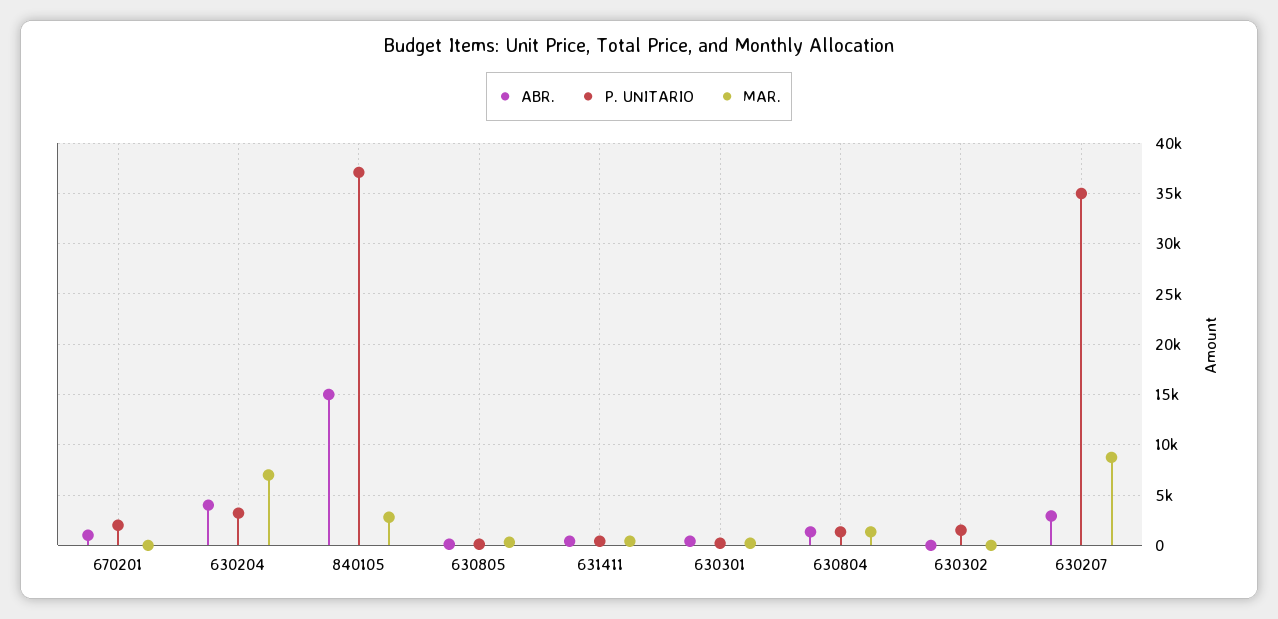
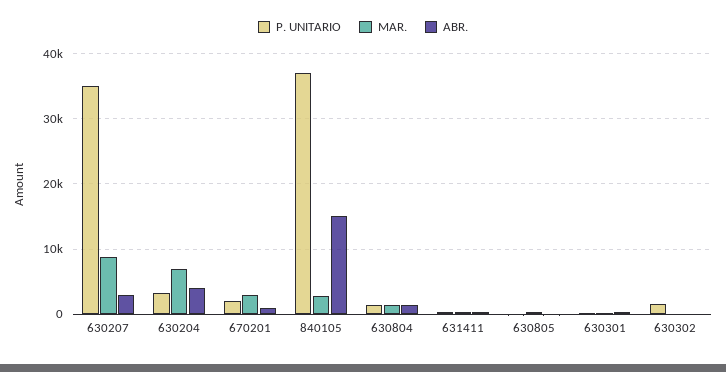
  {
    "ABR.": {
      "670201": 1000,
      "630204": 4000,
      "840105": 15000,
      "630805": 0,
      "631411": 0,
      "630301": 0,
      "630804": 1000,
      "630302": 0,
      "630207": 3000
    },
    "P. UNITARIO": {
      "670201": 2000,
      "630204": 3000,
      "840105": 37000,
      "630805": 0,
      "631411": 0,
      "630301": 0,
      "630804": 1000,
      "630302": 2000,
      "630207": 35000
    },
    "MAR.": {
-     "670201": 0,
+     "670201": 3000,
      "630204": 7000,
      "840105": 3000,
      "630805": 0,
      "631411": 0,
      "630301": 0,
      "630804": 1000,
      "630302": 0,
      "630207": 9000
    }
  }

